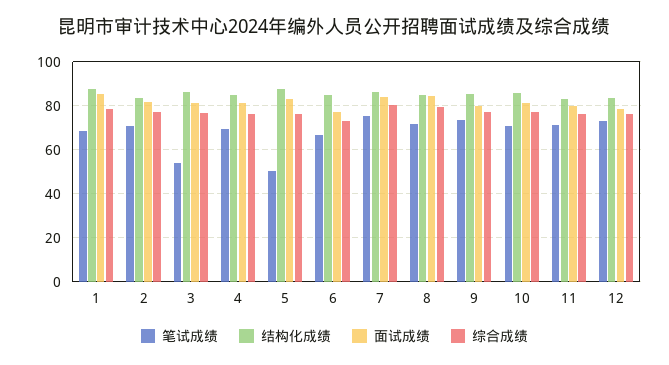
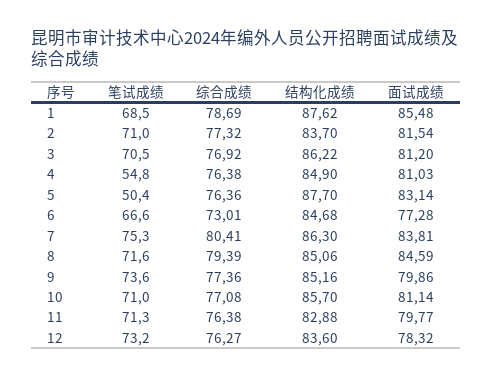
  {
    "笔试成绩": {
      "1": 68.5,
      "2": 71,
-     "3": 55,
+     "3": 70.5,
-     "4": 70,
+     "4": 54.8,
      "5": 50.4,
      "6": 66.6,
      "7": 75.3,
      "8": 71.6,
      "9": 73.6,
      "10": 71,
      "11": 71.3,
      "12": 73.2
    },
    "结构化成绩": {
      "1": 87.62,
      "2": 83.7,
      "3": 86.22,
      "4": 84.9,
      "5": 87.7,
      "6": 84.68,
      "7": 86.3,
      "8": 85.06,
      "9": 85.16,
      "10": 85.7,
      "11": 82.88,
      "12": 83.6
    },
    "面试成绩": {
      "1": 85.48,
      "2": 81.54,
      "3": 81.2,
      "4": 81.03,
      "5": 83.14,
      "6": 77.28,
      "7": 83.81,
      "8": 84.59,
      "9": 79.86,
      "10": 81.14,
      "11": 79.77,
      "12": 78.32
    },
    "综合成绩": {
      "1": 78.69,
      "2": 77.32,
      "3": 76.92,
      "4": 76.38,
      "5": 76.36,
      "6": 73.01,
      "7": 80.41,
      "8": 79.39,
      "9": 77.36,
      "10": 77.08,
      "11": 76.38,
      "12": 76.27
    }
  }

